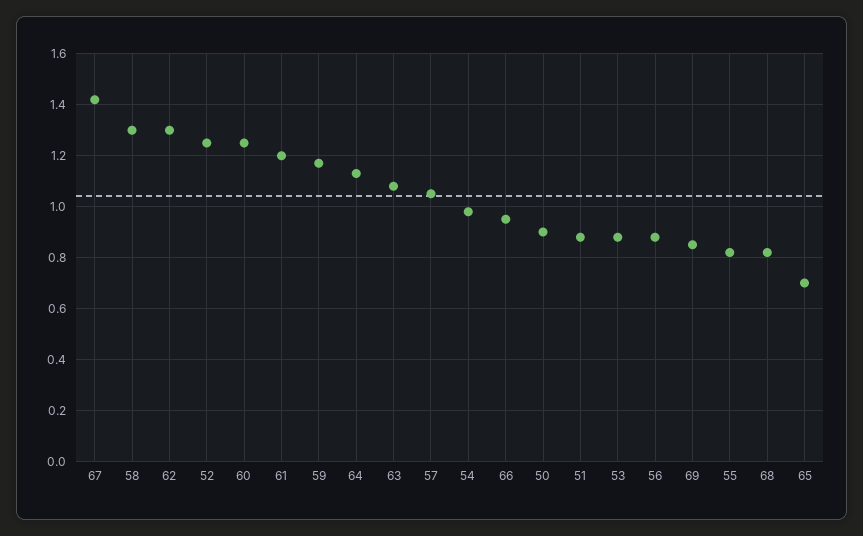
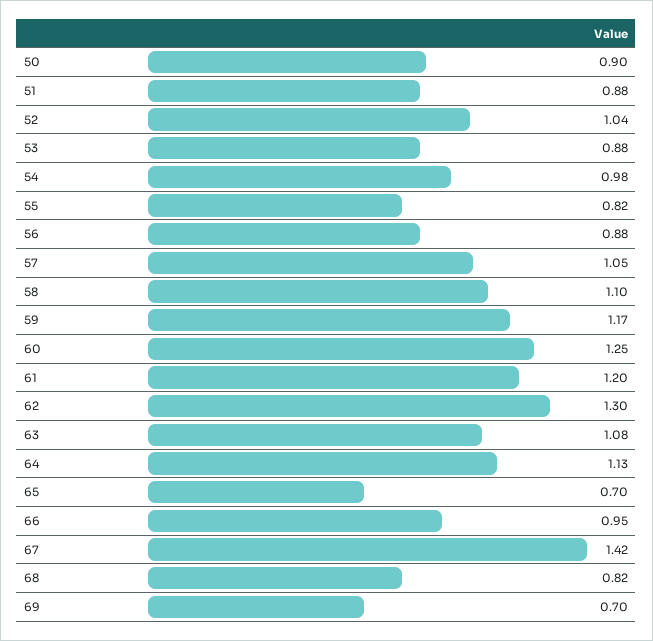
  {
    "67": 1.42,
-   "58": 1.3,
+   "58": 1.1,
    "62": 1.3,
-   "52": 1.25,
+   "52": 1.04,
    "60": 1.25,
    "61": 1.2,
    "59": 1.17,
    "64": 1.13,
    "63": 1.08,
    "57": 1.05,
    "54": 0.98,
    "66": 0.95,
    "50": 0.9,
    "51": 0.88,
    "53": 0.88,
    "56": 0.88,
-   "69": 0.85,
+   "69": 0.7,
    "55": 0.82,
    "68": 0.82,
    "65": 0.7
  }

